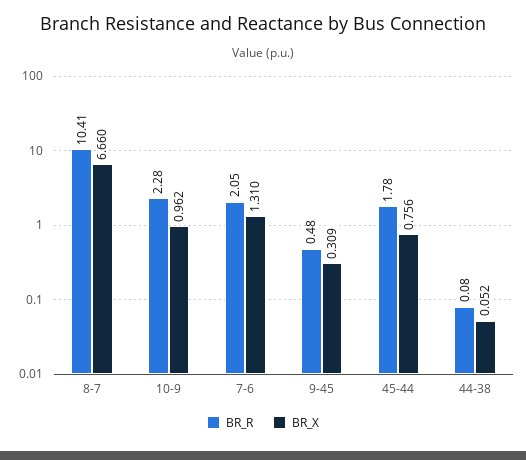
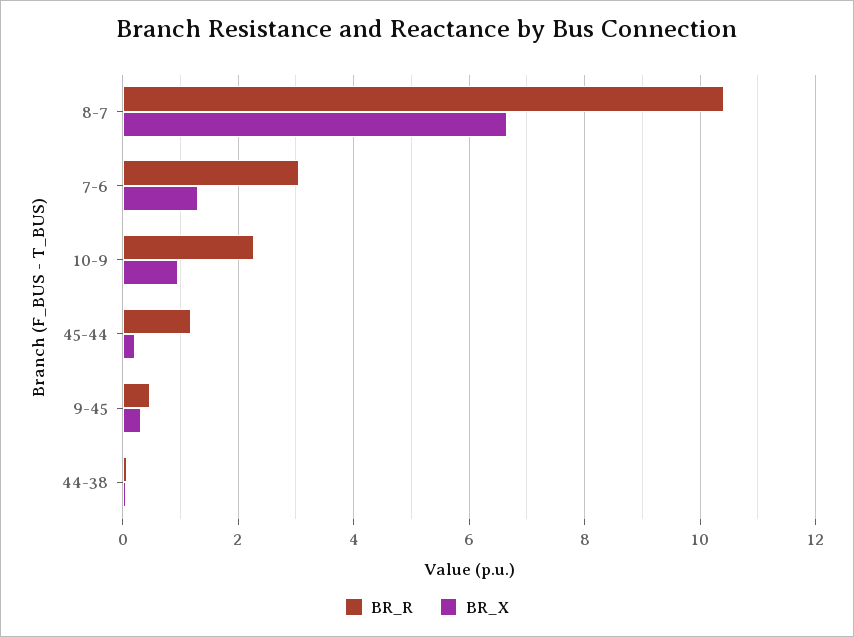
  {
    "BR_R": {
      "8-7": 10.41,
      "10-9": 2.28,
-     "7-6": 2.05,
+     "7-6": 3,
      "9-45": 0.48,
-     "45-44": 1.78,
+     "45-44": 1.2,
      "44-38": 0.08
    },
    "BR_X": {
      "8-7": 6.66,
      "10-9": 0.962,
      "7-6": 1.31,
      "9-45": 0.309,
-     "45-44": 0.756,
+     "45-44": 0.2,
      "44-38": 0.052
    }
  }

